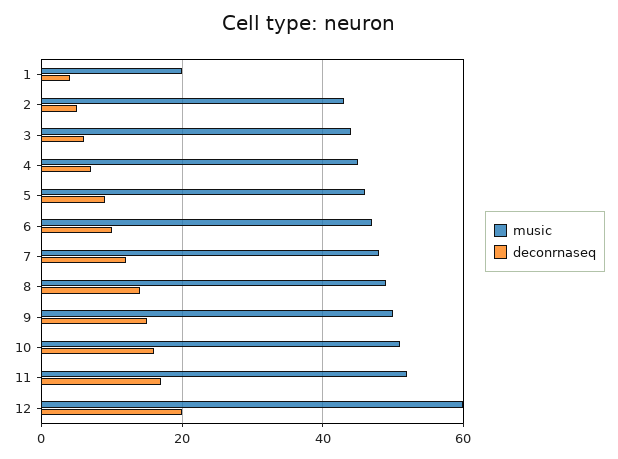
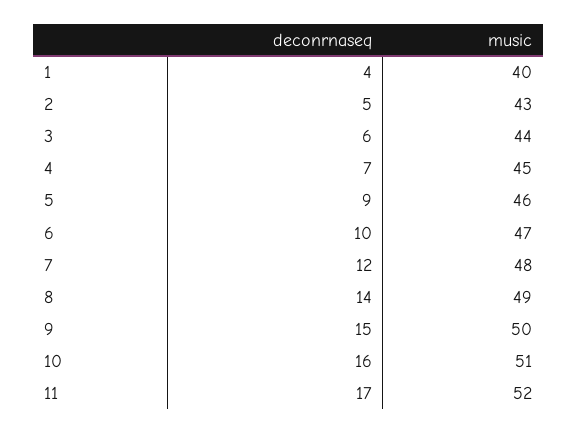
  {
    "music": {
-     "1": 20,
+     "1": 40,
      "2": 43,
      "3": 44,
      "4": 45,
      "5": 46,
      "6": 47,
      "7": 48,
      "8": 49,
      "9": 50,
      "10": 51,
-     "11": 52,
+     "11": 52
-     "12": 60
    },
    "deconrnaseq": {
      "1": 4,
      "2": 5,
      "3": 6,
      "4": 7,
      "5": 9,
      "6": 10,
      "7": 12,
      "8": 14,
      "9": 15,
      "10": 16,
-     "11": 17,
+     "11": 17
-     "12": 20
    }
  }

